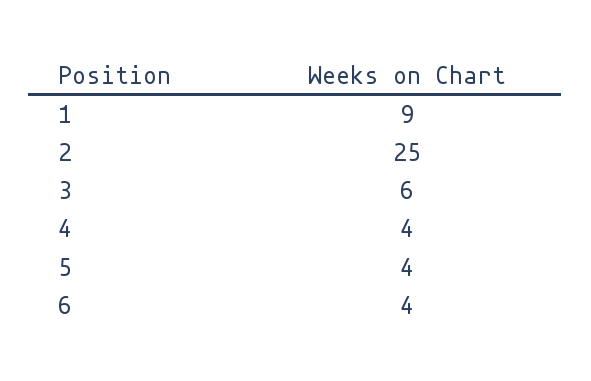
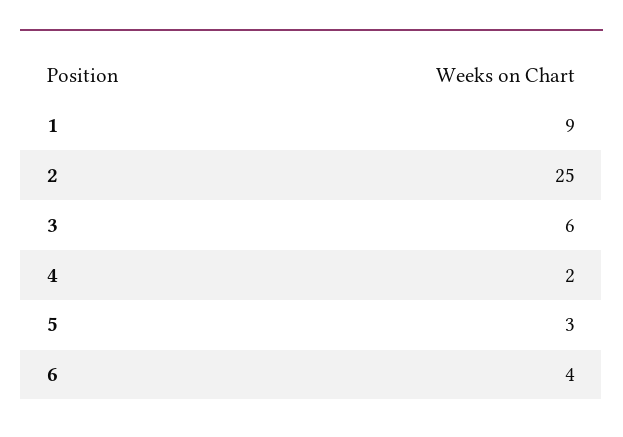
  {
    "1": 9,
    "2": 25,
    "3": 6,
-   "4": 4,
+   "4": 2,
-   "5": 4,
+   "5": 3,
    "6": 4
  }

